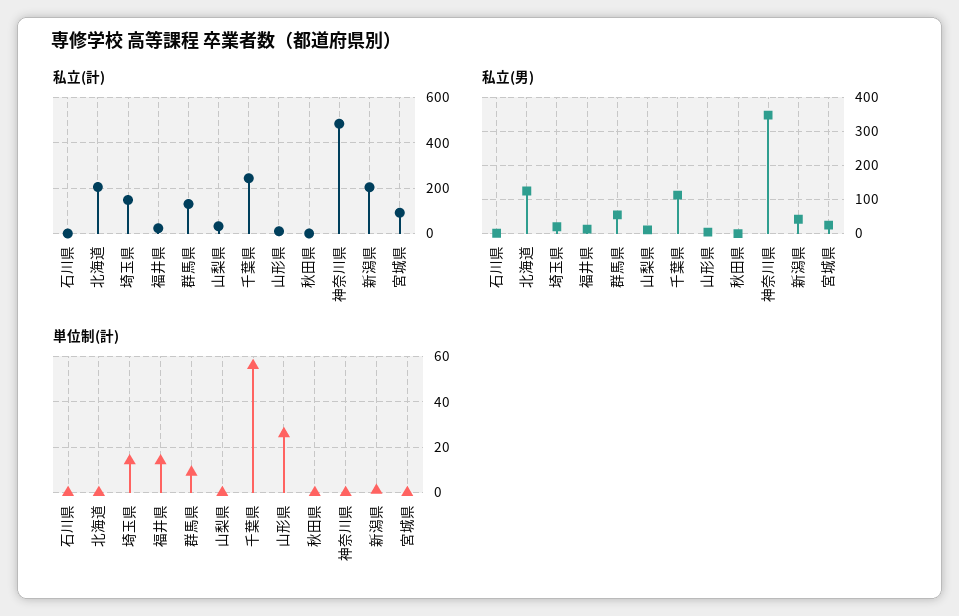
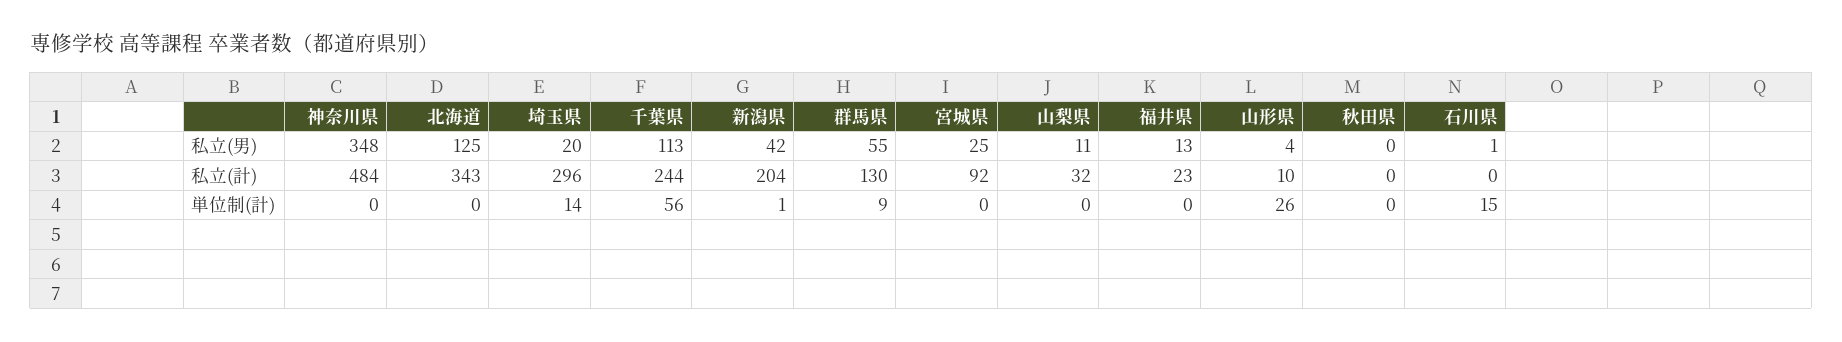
  {
    "私立(計)": {
      "石川県": 0,
-     "北海道": 200,
+     "北海道": 343,
-     "埼玉県": 150,
+     "埼玉県": 296,
      "福井県": 23,
      "群馬県": 130,
      "山梨県": 32,
      "千葉県": 244,
      "山形県": 10,
      "秋田県": 0,
      "神奈川県": 484,
      "新潟県": 204,
      "宮城県": 92
    },
    "私立(男)": {
      "石川県": 1,
      "北海道": 125,
      "埼玉県": 20,
      "福井県": 13,
      "群馬県": 55,
      "山梨県": 11,
      "千葉県": 113,
      "山形県": 4,
      "秋田県": 0,
      "神奈川県": 348,
      "新潟県": 42,
      "宮城県": 25
    },
    "単位制(計)": {
-     "石川県": 0,
+     "石川県": 15,
      "北海道": 0,
      "埼玉県": 14,
-     "福井県": 15,
+     "福井県": 0,
      "群馬県": 9,
      "山梨県": 0,
      "千葉県": 56,
      "山形県": 26,
      "秋田県": 0,
      "神奈川県": 0,
      "新潟県": 1,
      "宮城県": 0
    }
  }

